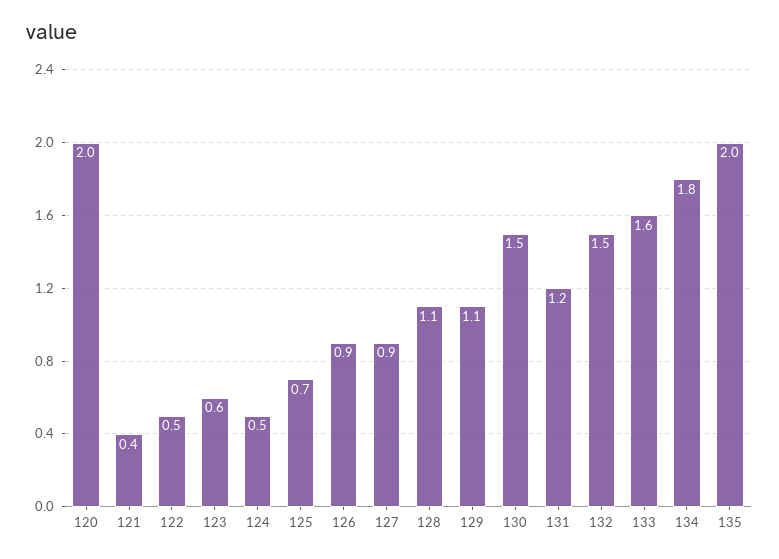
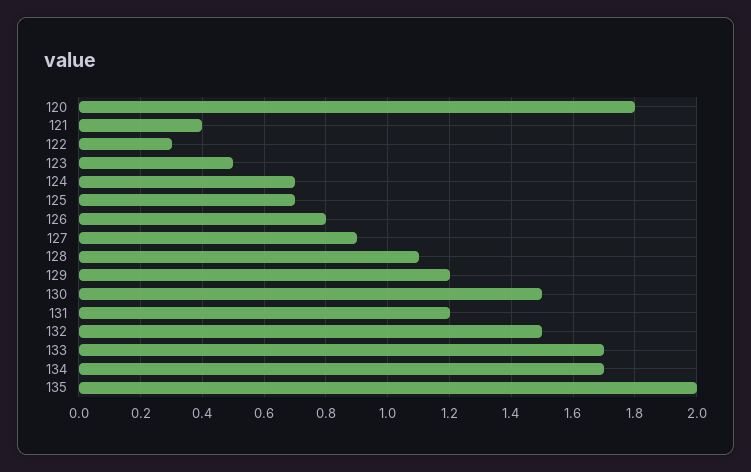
  {
-   "120": 2,
+   "120": 1.8,
    "121": 0.4,
-   "122": 0.5,
+   "122": 0.3,
-   "123": 0.6,
+   "123": 0.5,
-   "124": 0.5,
+   "124": 0.7,
    "125": 0.7,
-   "126": 0.9,
+   "126": 0.8,
    "127": 0.9,
    "128": 1.1,
-   "129": 1.1,
+   "129": 1.2,
    "130": 1.5,
    "131": 1.2,
    "132": 1.5,
-   "133": 1.6,
+   "133": 1.7,
-   "134": 1.8,
+   "134": 1.7,
    "135": 2
  }

